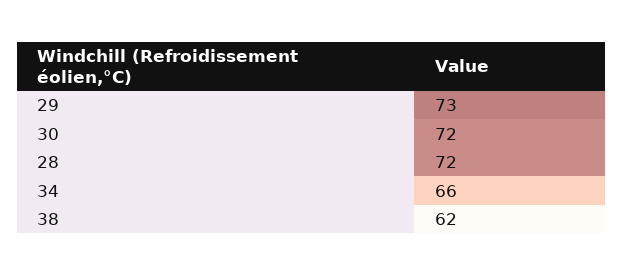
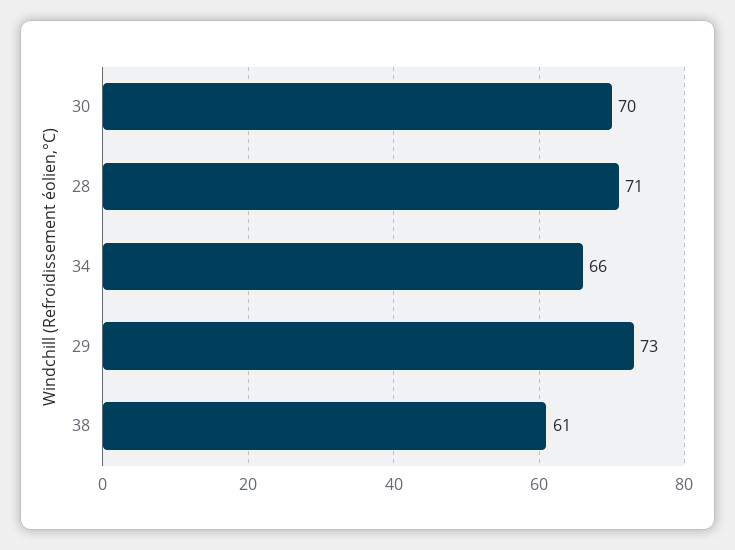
  {
    "29": 73,
-   "30": 72,
+   "30": 70,
-   "28": 72,
+   "28": 71,
    "34": 66,
-   "38": 62
+   "38": 61
  }

